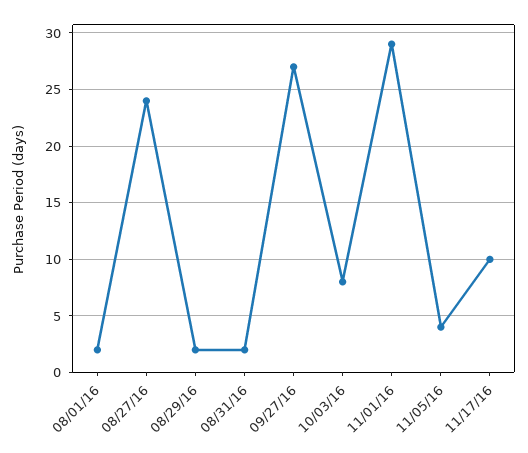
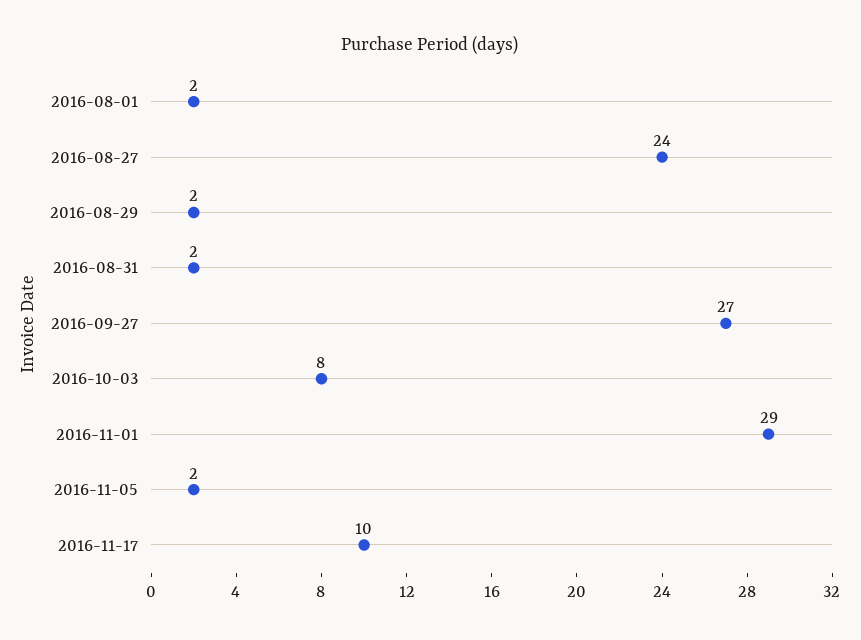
  {
    "08/01/16": 2,
    "08/27/16": 24,
    "08/29/16": 2,
    "08/31/16": 2,
    "09/27/16": 27,
    "10/03/16": 8,
    "11/01/16": 29,
-   "11/05/16": 4,
+   "11/05/16": 2,
    "11/17/16": 10
  }

